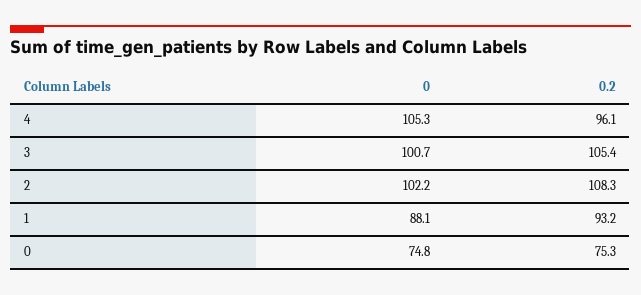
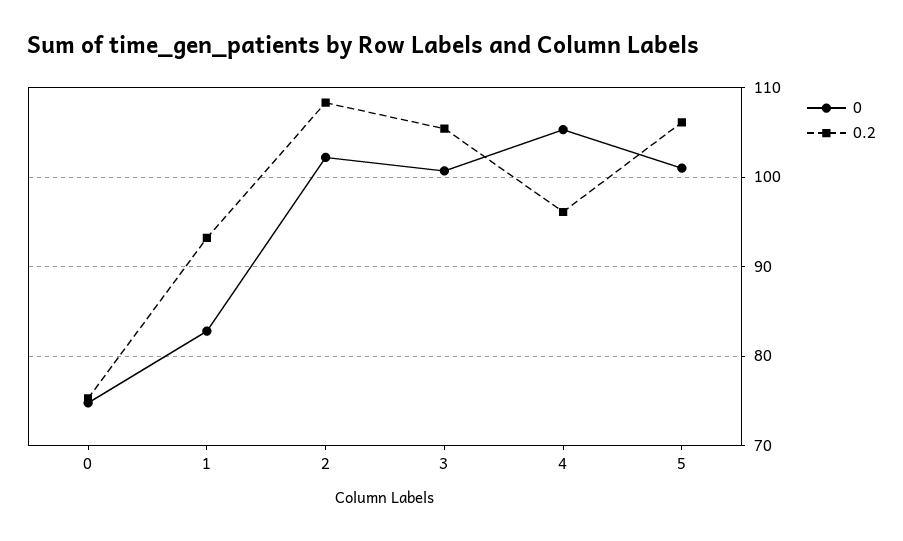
  {
    "0": {
      "4": 105.3,
      "3": 100.7,
      "2": 102.2,
-     "1": 88.1,
+     "1": 83,
-     "0": 74.8
+     "0": 74.8,
+     "5": 101
    },
    "0.2": {
      "4": 96.1,
      "3": 105.4,
      "2": 108.3,
      "1": 93.2,
-     "0": 75.3
+     "0": 75.3,
+     "5": 106
    }
  }

